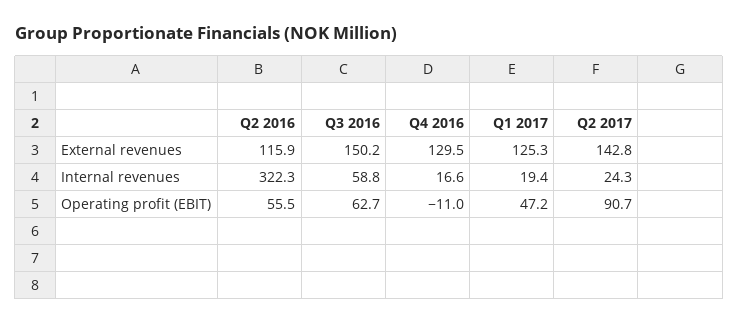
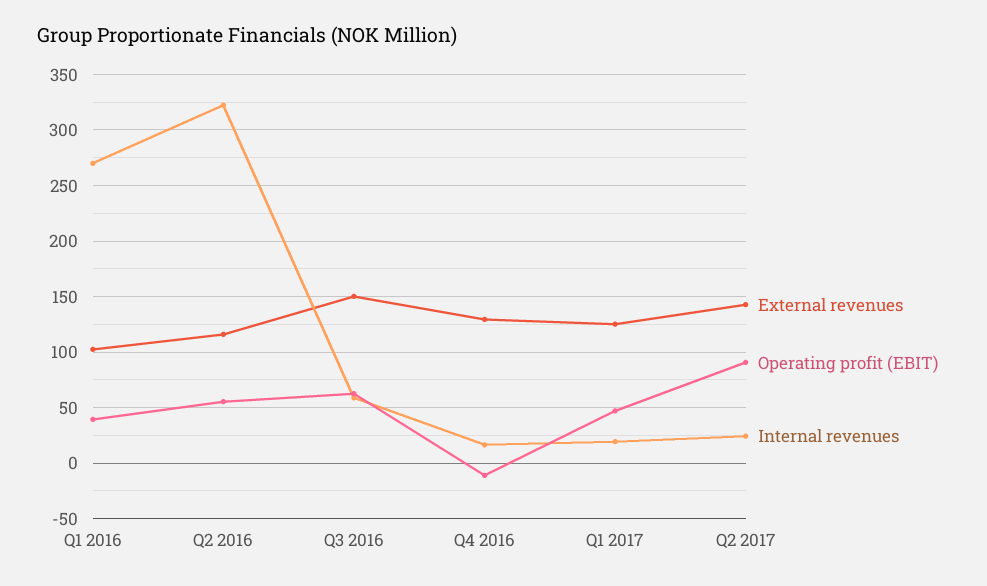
  {
    "External revenues": {
      "Q2 2016": 115.9,
      "Q3 2016": 150.2,
      "Q4 2016": 129.5,
      "Q1 2017": 125.3,
-     "Q2 2017": 142.8
+     "Q2 2017": 142.8,
+     "Q1 2016": 100
    },
    "Internal revenues": {
      "Q2 2016": 322.3,
      "Q3 2016": 58.8,
      "Q4 2016": 16.6,
      "Q1 2017": 19.4,
-     "Q2 2017": 24.3
+     "Q2 2017": 24.3,
+     "Q1 2016": 270
    },
    "Operating profit (EBIT)": {
      "Q2 2016": 55.5,
      "Q3 2016": 62.7,
      "Q4 2016": -11,
      "Q1 2017": 47.2,
-     "Q2 2017": 90.7
+     "Q2 2017": 90.7,
+     "Q1 2016": 40
    }
  }

